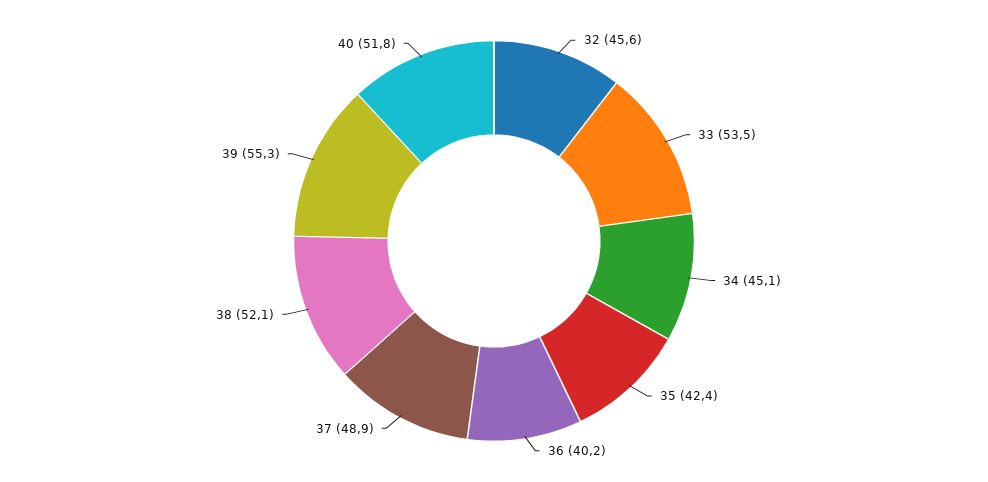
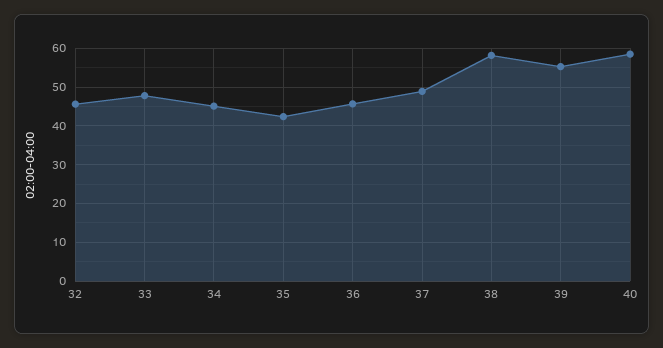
  {
    "32": 45.6,
-   "33": 53.5,
+   "33": 48,
    "34": 45.1,
    "35": 42.4,
-   "36": 40.2,
+   "36": 46,
    "37": 48.9,
-   "38": 52.1,
+   "38": 58,
    "39": 55.3,
-   "40": 51.8
+   "40": 58
  }

